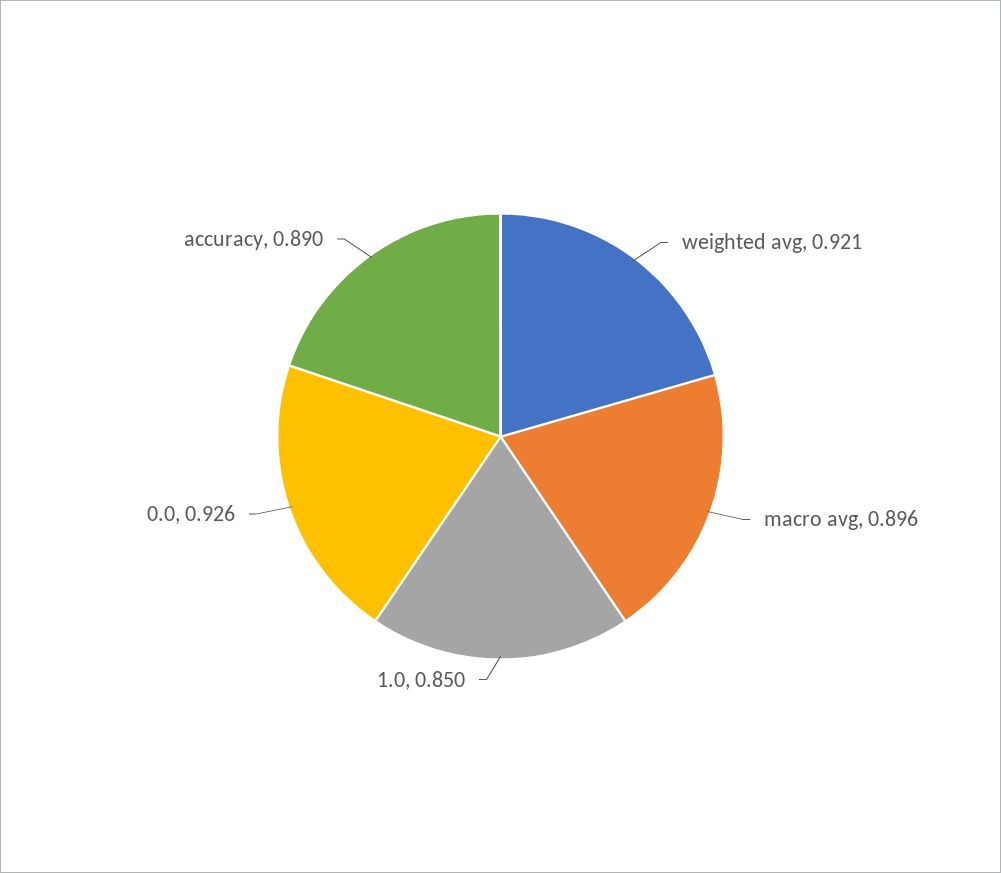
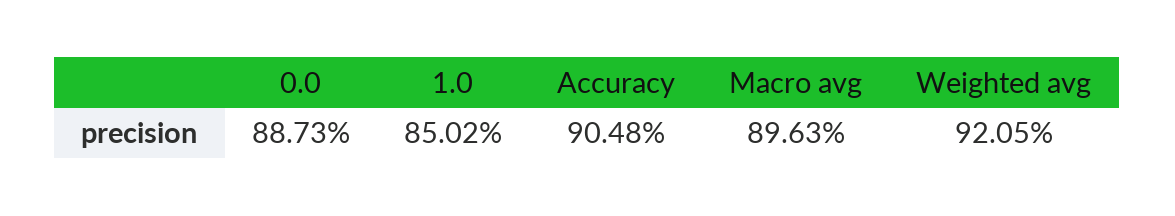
  {
    "weighted avg": 0.9205,
    "macro avg": 0.8963,
    "1.0": 0.8502,
-   "0.0": 0.926,
+   "0.0": 0.8873,
-   "accuracy": 0.89
+   "accuracy": 0.9048
  }

